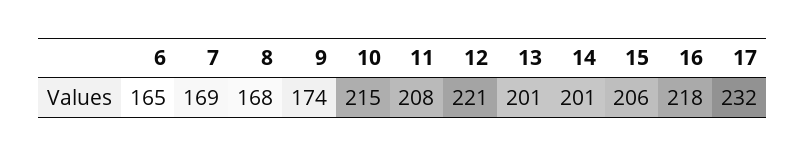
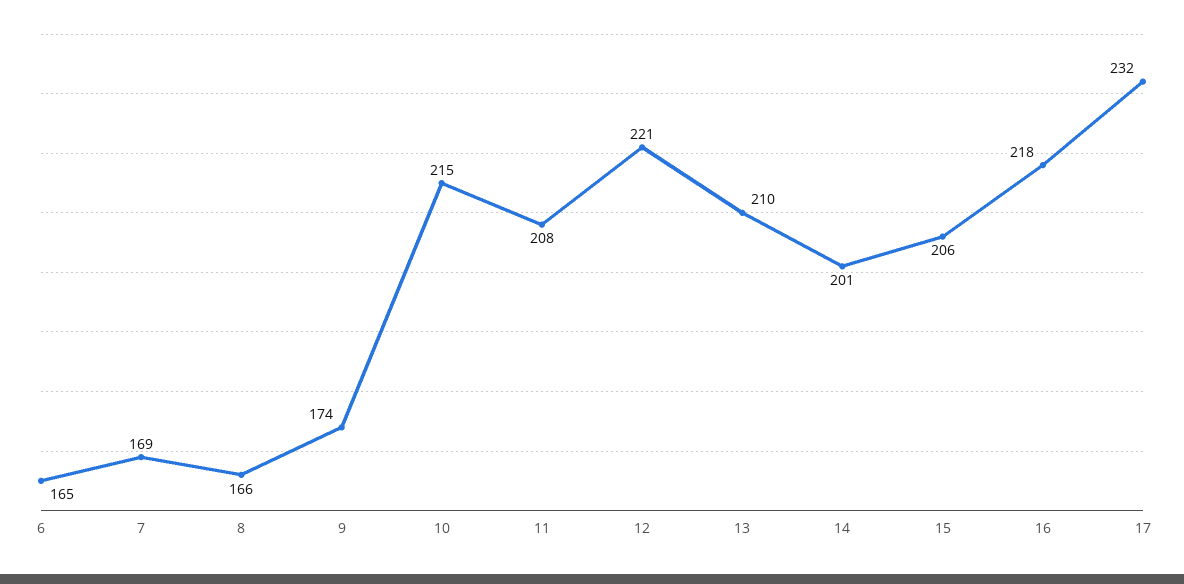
  {
    "6": 165,
    "7": 169,
-   "8": 168,
+   "8": 166,
    "9": 174,
    "10": 215,
    "11": 208,
    "12": 221,
-   "13": 201,
+   "13": 210,
    "14": 201,
    "15": 206,
    "16": 218,
    "17": 232
  }

